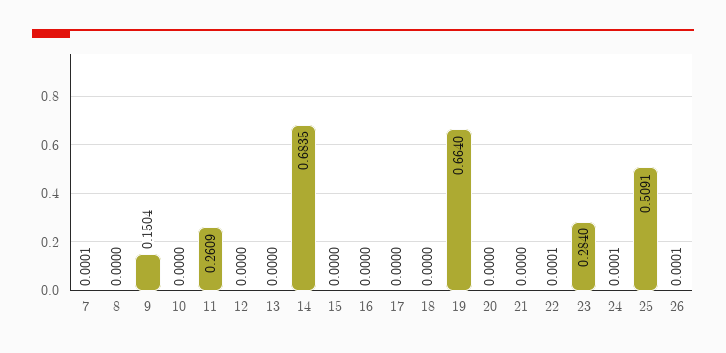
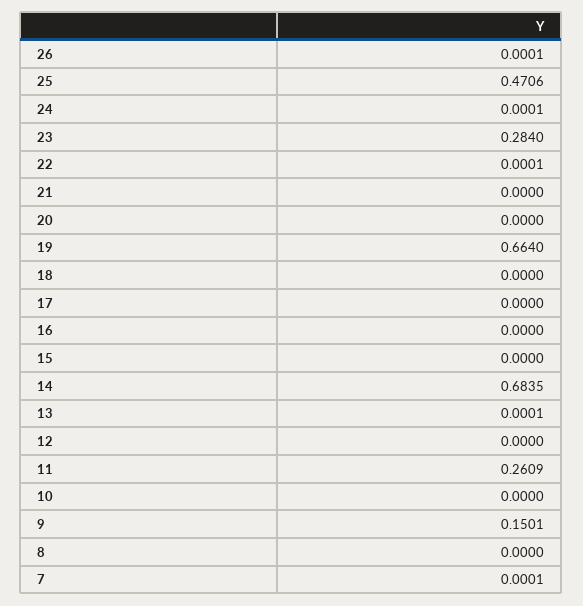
  {
    "7": 0.0001,
    "8": 0,
-   "9": 0.1504,
+   "9": 0.1501,
    "10": 0,
    "11": 0.2609,
    "12": 0,
-   "13": 0,
+   "13": 0.0001,
    "14": 0.6835,
    "15": 0,
    "16": 0,
    "17": 0,
    "18": 0,
    "19": 0.664,
    "20": 0,
    "21": 0,
    "22": 0.0001,
    "23": 0.284,
    "24": 0.0001,
-   "25": 0.5091,
+   "25": 0.4706,
    "26": 0.0001
  }

